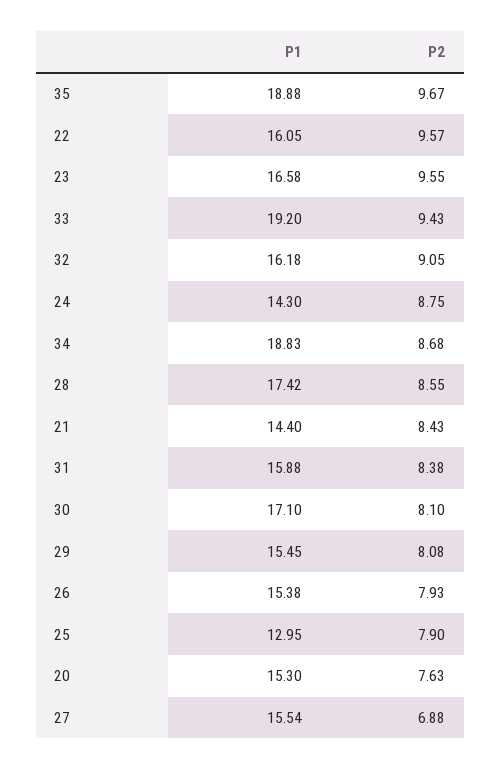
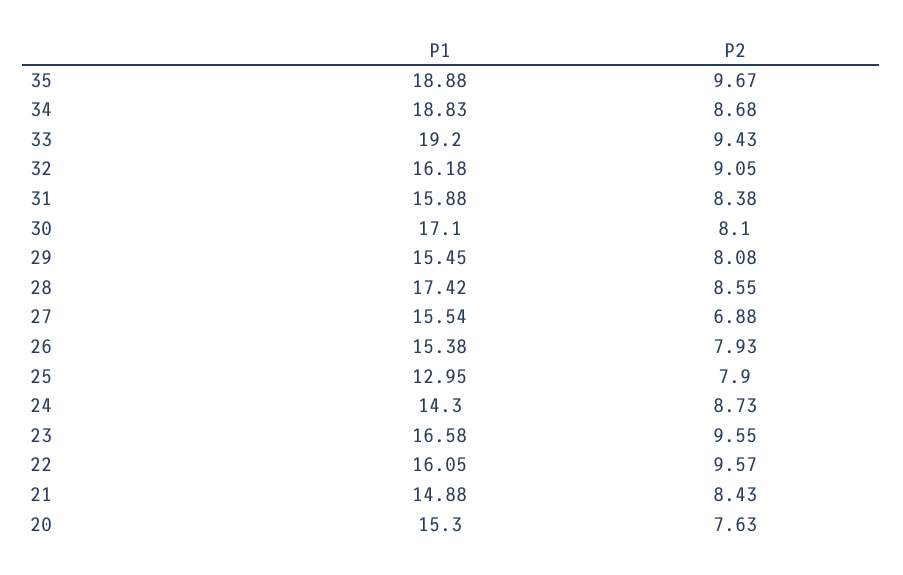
  {
    "P1": {
      "35": 18.88,
      "22": 16.05,
      "23": 16.58,
      "33": 19.2,
      "32": 16.18,
      "24": 14.3,
      "34": 18.83,
      "28": 17.42,
-     "21": 14.4,
+     "21": 14.88,
      "31": 15.88,
      "30": 17.1,
      "29": 15.45,
      "26": 15.38,
      "25": 12.95,
      "20": 15.3,
      "27": 15.54
    },
    "P2": {
      "35": 9.67,
      "22": 9.57,
      "23": 9.55,
      "33": 9.43,
      "32": 9.05,
-     "24": 8.75,
+     "24": 8.73,
      "34": 8.68,
      "28": 8.55,
      "21": 8.43,
      "31": 8.38,
      "30": 8.1,
      "29": 8.08,
      "26": 7.93,
      "25": 7.9,
      "20": 7.63,
      "27": 6.88
    }
  }

